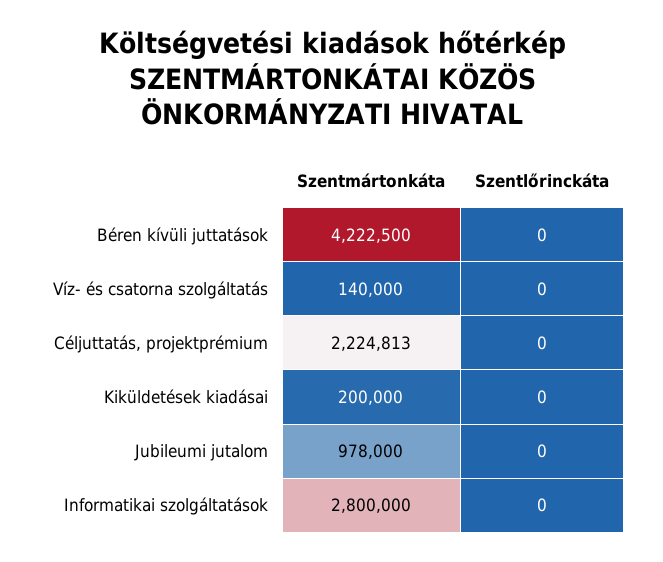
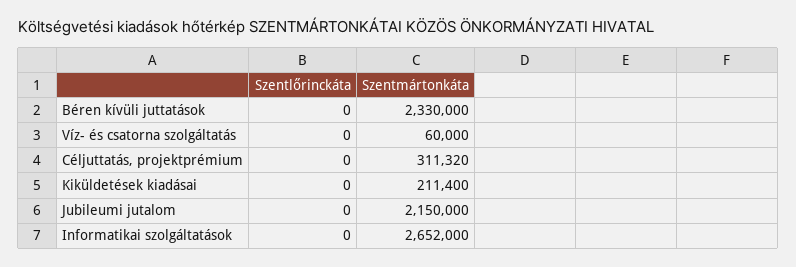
  {
    "Szentmártonkáta": {
-     "Béren kívüli juttatások": 4222500,
+     "Béren kívüli juttatások": 2330000,
-     "Víz- és csatorna szolgáltatás": 140000,
+     "Víz- és csatorna szolgáltatás": 60000,
-     "Céljuttatás, projektprémium": 2224813,
+     "Céljuttatás, projektprémium": 311320,
-     "Kiküldetések kiadásai": 200000,
+     "Kiküldetések kiadásai": 211400,
-     "Jubileumi jutalom": 978000,
+     "Jubileumi jutalom": 2150000,
-     "Informatikai szolgáltatások": 2800000
+     "Informatikai szolgáltatások": 2652000
    },
    "Szentlőrinckáta": {
      "Béren kívüli juttatások": 0,
      "Víz- és csatorna szolgáltatás": 0,
      "Céljuttatás, projektprémium": 0,
      "Kiküldetések kiadásai": 0,
      "Jubileumi jutalom": 0,
      "Informatikai szolgáltatások": 0
    }
  }

